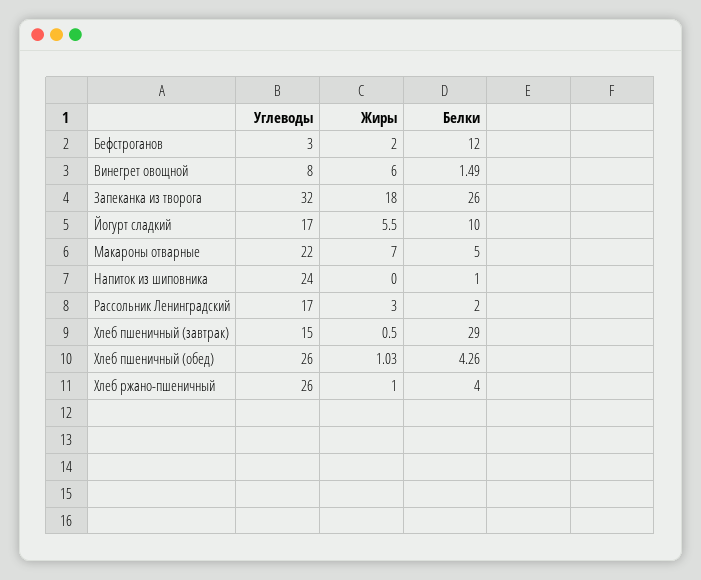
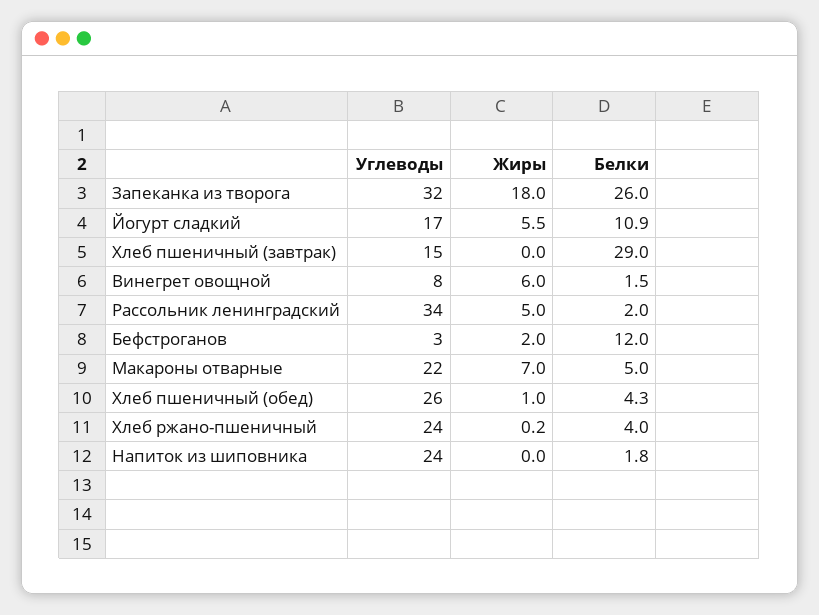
  {
    "Углеводы": {
      "Бефстроганов": 3,
      "Винегрет овощной": 8,
      "Запеканка из творога": 32,
      "Йогурт сладкий": 17,
      "Макароны отварные": 22,
      "Напиток из шиповника": 24,
-     "Рассольник Ленинградский": 17,
+     "Рассольник Ленинградский": 34,
      "Хлеб пшеничный (завтрак)": 15,
      "Хлеб пшеничный (обед)": 26,
-     "Хлеб ржано-пшеничный": 26
+     "Хлеб ржано-пшеничный": 24
    },
    "Жиры": {
      "Бефстроганов": 2,
      "Винегрет овощной": 6,
      "Запеканка из творога": 18,
      "Йогурт сладкий": 5.5,
      "Макароны отварные": 7,
      "Напиток из шиповника": 0,
-     "Рассольник Ленинградский": 3,
+     "Рассольник Ленинградский": 5,
-     "Хлеб пшеничный (завтрак)": 0.5,
+     "Хлеб пшеничный (завтрак)": 0,
      "Хлеб пшеничный (обед)": 1.03,
-     "Хлеб ржано-пшеничный": 1
+     "Хлеб ржано-пшеничный": 0.2
    },
    "Белки": {
      "Бефстроганов": 12,
      "Винегрет овощной": 1.49,
      "Запеканка из творога": 26,
-     "Йогурт сладкий": 10,
+     "Йогурт сладкий": 10.9,
      "Макароны отварные": 5,
-     "Напиток из шиповника": 1,
+     "Напиток из шиповника": 1.8,
      "Рассольник Ленинградский": 2,
      "Хлеб пшеничный (завтрак)": 29,
      "Хлеб пшеничный (обед)": 4.26,
      "Хлеб ржано-пшеничный": 4
    }
  }

